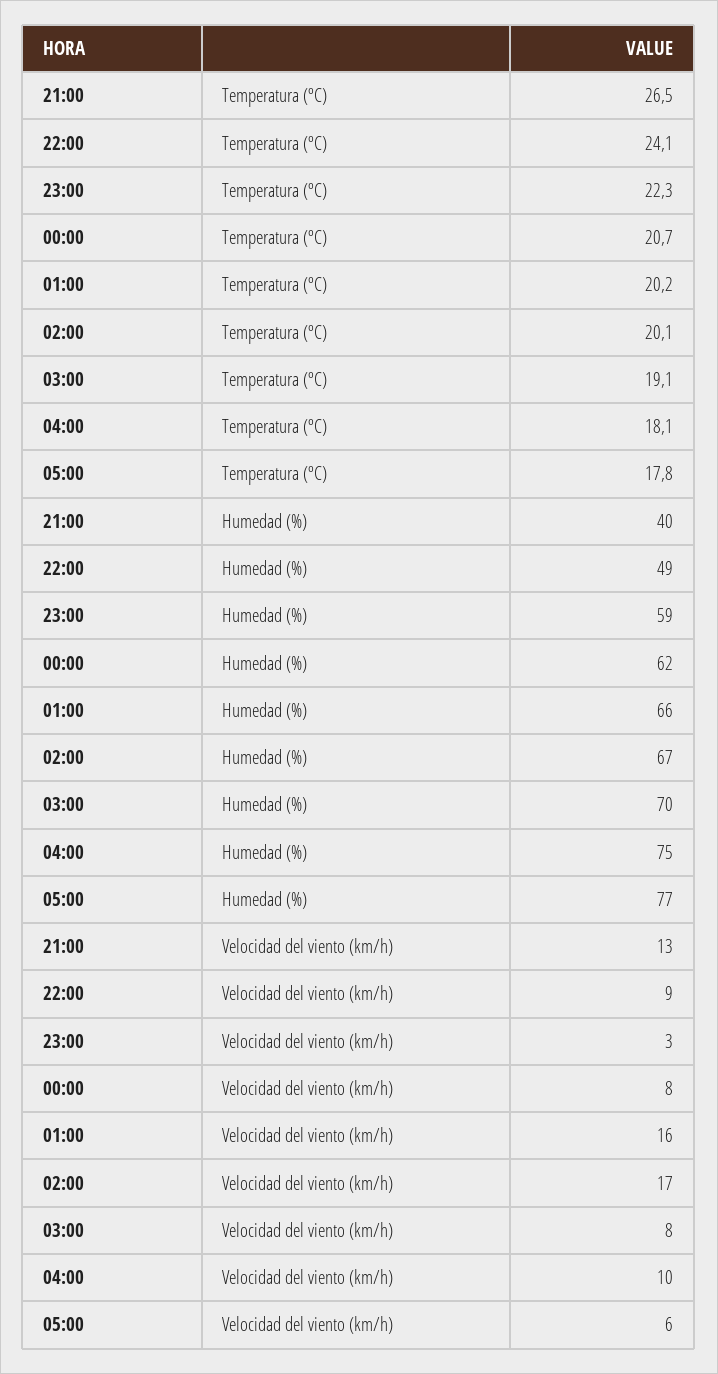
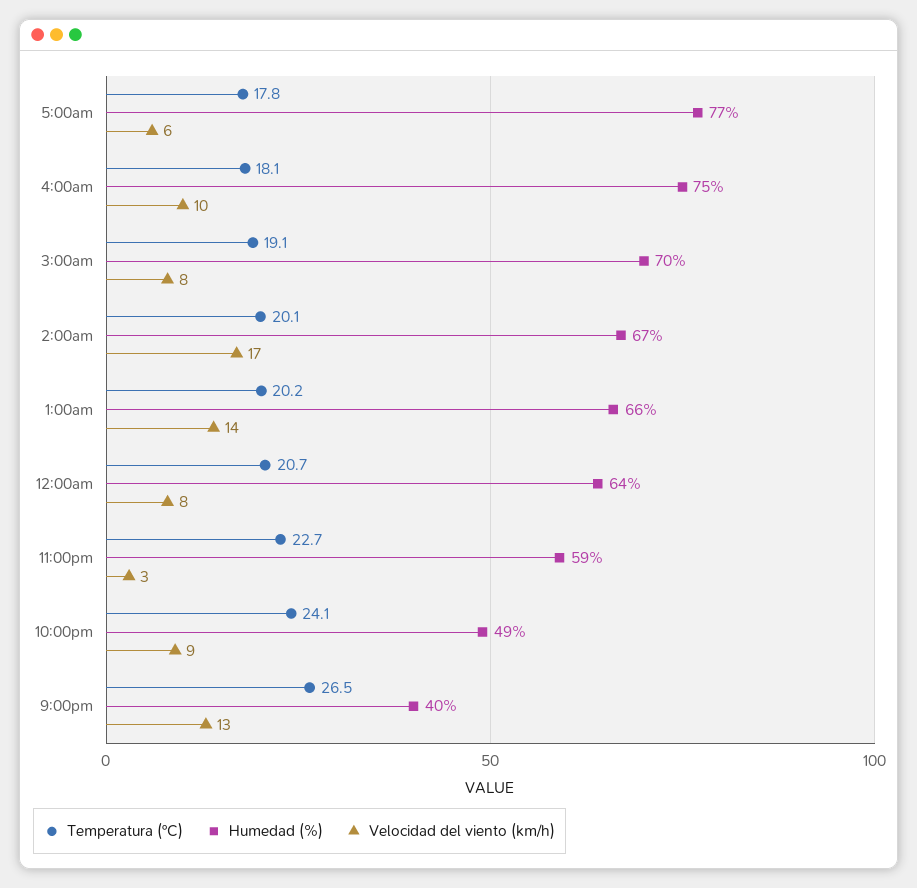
  {
    "Temperatura (ºC)": {
      "21:00": 26.5,
      "22:00": 24.1,
-     "23:00": 22.3,
+     "23:00": 22.7,
      "00:00": 20.7,
      "01:00": 20.2,
      "02:00": 20.1,
      "03:00": 19.1,
      "04:00": 18.1,
      "05:00": 17.8
    },
    "Humedad (%)": {
      "21:00": 40,
      "22:00": 49,
      "23:00": 59,
-     "00:00": 62,
+     "00:00": 64,
      "01:00": 66,
      "02:00": 67,
      "03:00": 70,
      "04:00": 75,
      "05:00": 77
    },
    "Velocidad del viento (km/h)": {
      "21:00": 13,
      "22:00": 9,
      "23:00": 3,
      "00:00": 8,
-     "01:00": 16,
+     "01:00": 14,
      "02:00": 17,
      "03:00": 8,
      "04:00": 10,
      "05:00": 6
    }
  }

